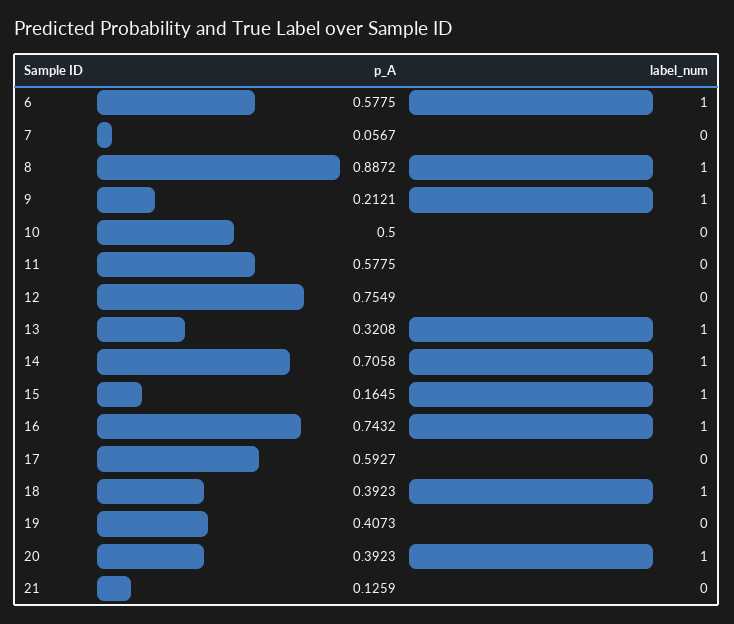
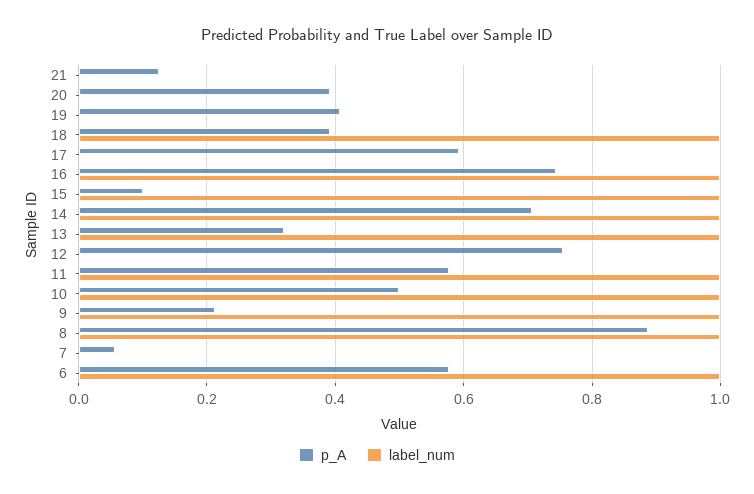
  {
    "p_A": {
      "6": 0.5775,
      "7": 0.0567,
      "8": 0.8872,
      "9": 0.2121,
      "10": 0.5,
      "11": 0.5775,
      "12": 0.7549,
      "13": 0.3208,
      "14": 0.7058,
-     "15": 0.1645,
+     "15": 0.1,
      "16": 0.7432,
      "17": 0.5927,
      "18": 0.3923,
      "19": 0.4073,
      "20": 0.3923,
      "21": 0.1259
    },
    "label_num": {
      "6": 1,
      "7": 0,
      "8": 1,
      "9": 1,
-     "10": 0,
+     "10": 1,
-     "11": 0,
+     "11": 1,
      "12": 0,
      "13": 1,
      "14": 1,
      "15": 1,
      "16": 1,
      "17": 0,
      "18": 1,
      "19": 0,
-     "20": 1,
+     "20": 0,
      "21": 0
    }
  }

